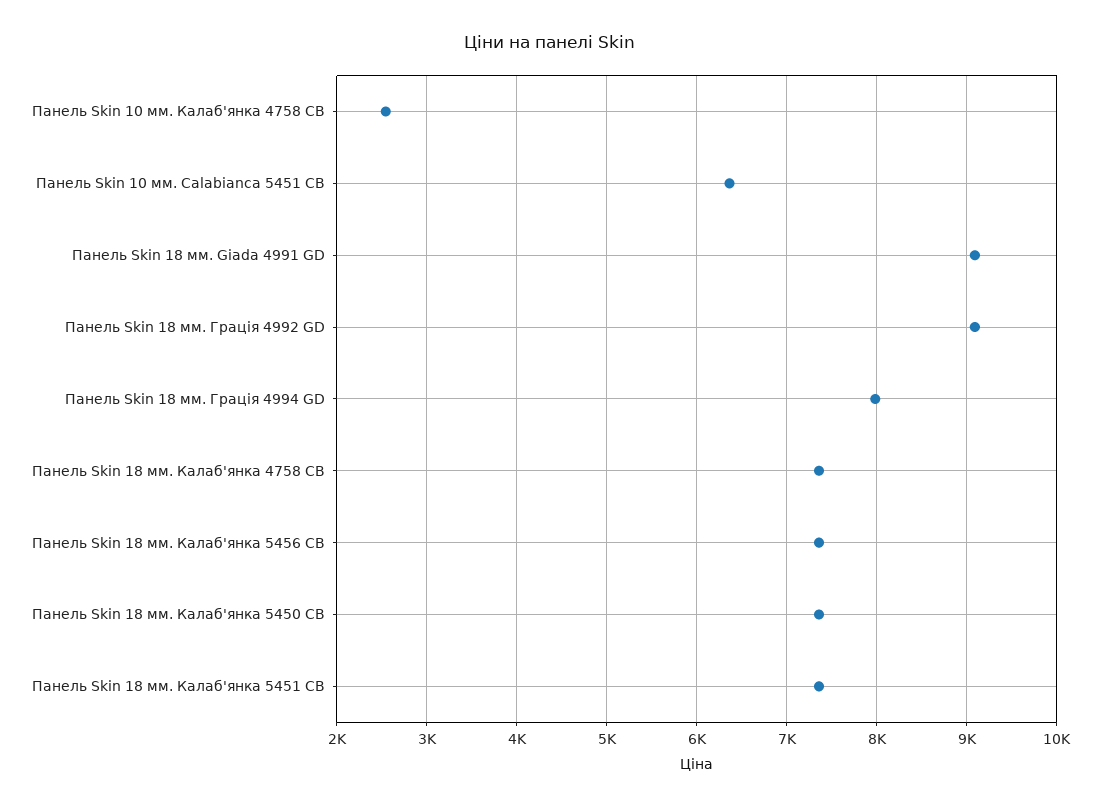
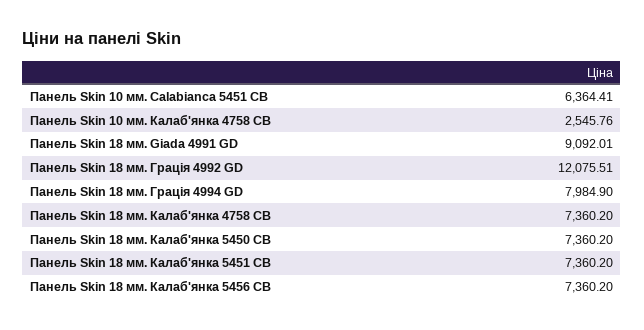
  {
    "Панель Skin 10 мм. Калаб'янка 4758 CB": 2545.76,
    "Панель Skin 10 мм. Calabianca 5451 CB": 6364.41,
    "Панель Skin 18 мм. Giada 4991 GD": 9092.01,
-   "Панель Skin 18 мм. Грація 4992 GD": 9100,
+   "Панель Skin 18 мм. Грація 4992 GD": 12075.51,
    "Панель Skin 18 мм. Грація 4994 GD": 7984.9,
    "Панель Skin 18 мм. Калаб'янка 4758 CB": 7360.2,
    "Панель Skin 18 мм. Калаб'янка 5456 CB": 7360.2,
    "Панель Skin 18 мм. Калаб'янка 5450 CB": 7360.2,
    "Панель Skin 18 мм. Калаб'янка 5451 CB": 7360.2
  }

